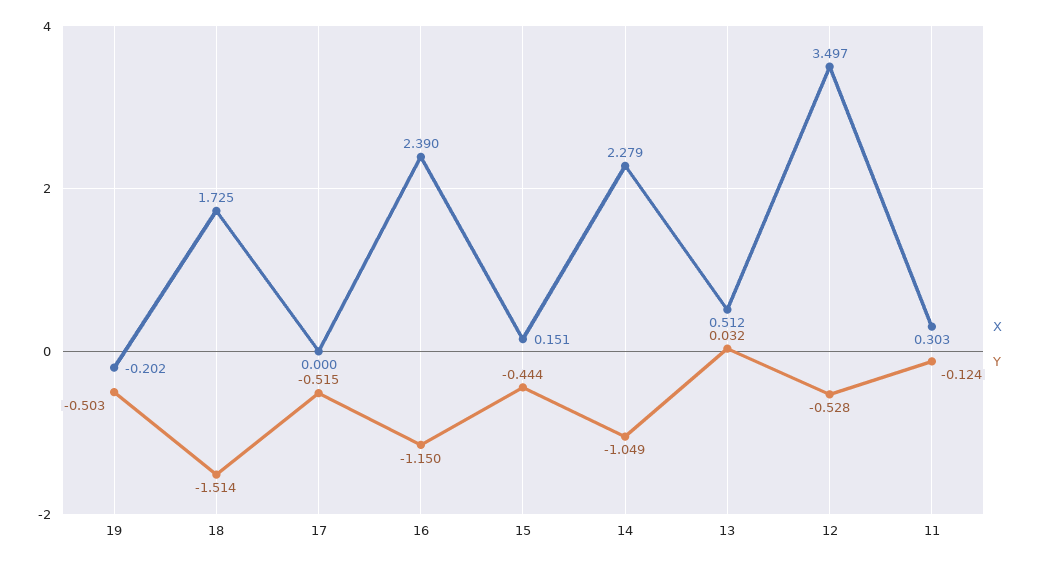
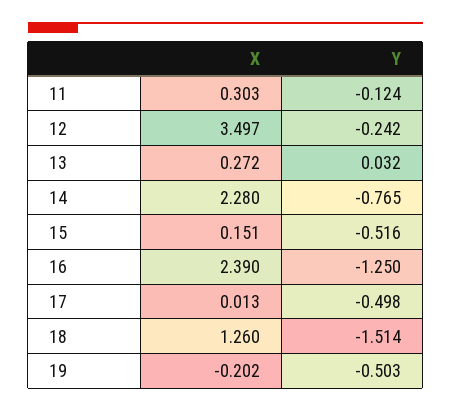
  {
    "X": {
      "19": -0.202,
-     "18": 1.725,
+     "18": 1.26,
-     "17": 0,
+     "17": 0.013,
      "16": 2.39,
      "15": 0.151,
-     "14": 2.279,
+     "14": 2.28,
-     "13": 0.512,
+     "13": 0.272,
      "12": 3.497,
      "11": 0.303
    },
    "Y": {
      "19": -0.503,
      "18": -1.514,
-     "17": -0.515,
+     "17": -0.498,
-     "16": -1.15,
+     "16": -1.25,
-     "15": -0.444,
+     "15": -0.516,
-     "14": -1.049,
+     "14": -0.765,
      "13": 0.032,
-     "12": -0.528,
+     "12": -0.242,
      "11": -0.124
    }
  }

